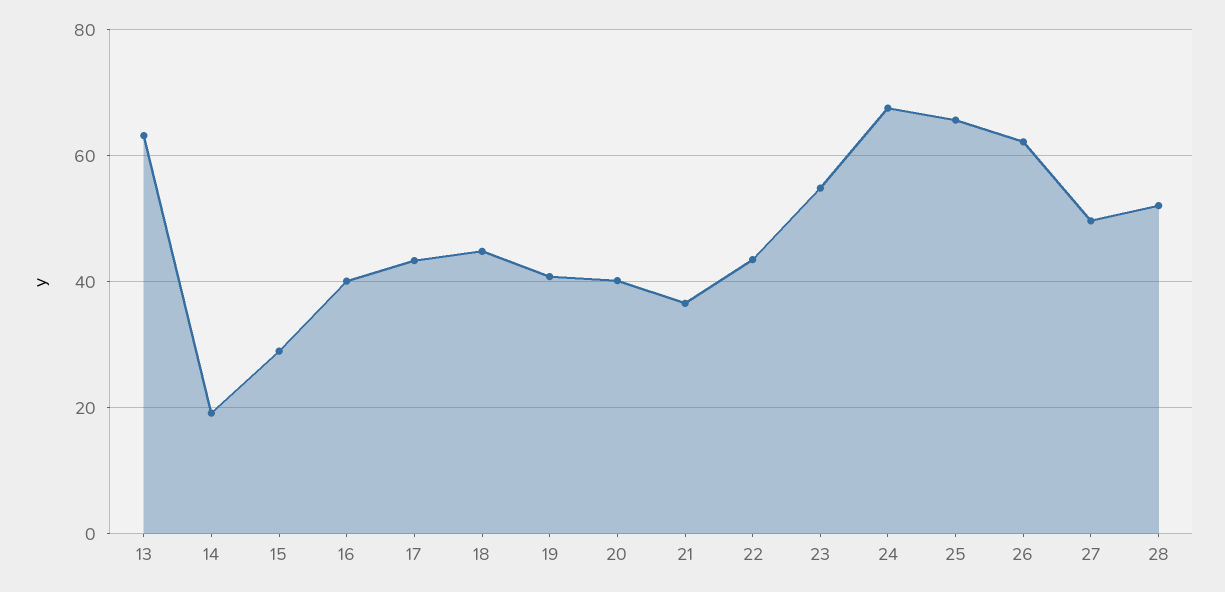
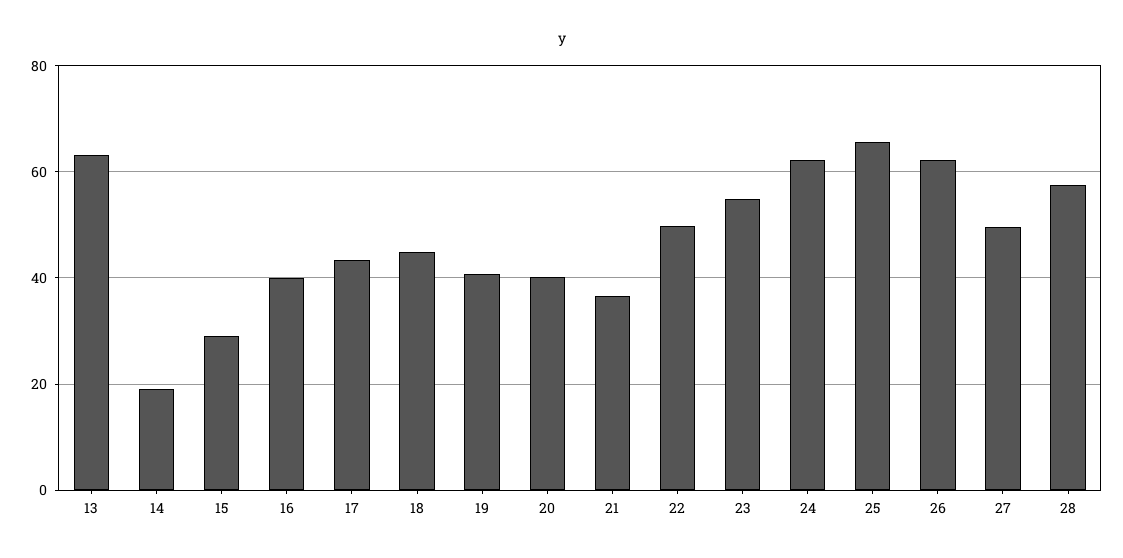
  {
    "13": 64,
    "14": 20,
    "15": 28,
    "16": 40,
    "17": 44,
    "18": 44,
    "19": 40,
    "20": 40,
    "21": 36,
-   "22": 44,
+   "22": 50,
    "23": 54,
-   "24": 68,
+   "24": 62,
    "25": 66,
    "26": 62,
    "27": 50,
-   "28": 52
+   "28": 58
  }

